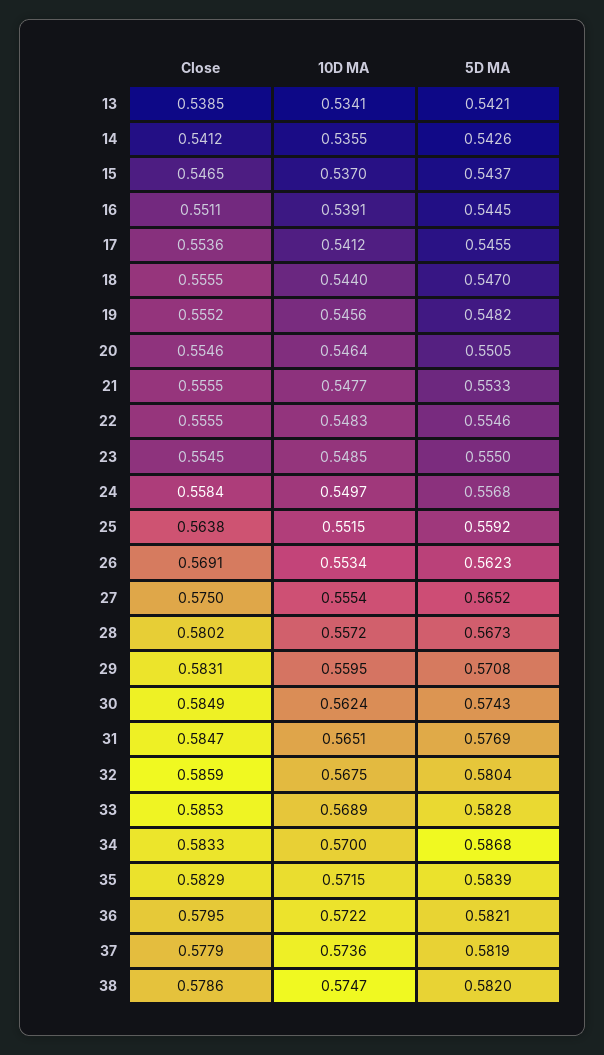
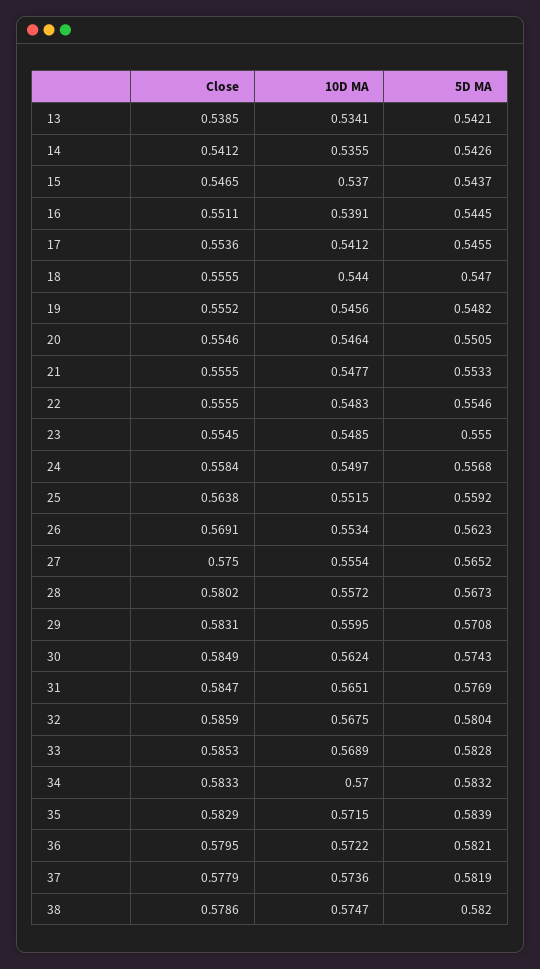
  {
    "Close": {
      "13": 0.5385,
      "14": 0.5412,
      "15": 0.5465,
      "16": 0.5511,
      "17": 0.5536,
      "18": 0.5555,
      "19": 0.5552,
      "20": 0.5546,
      "21": 0.5555,
      "22": 0.5555,
      "23": 0.5545,
      "24": 0.5584,
      "25": 0.5638,
      "26": 0.5691,
      "27": 0.575,
      "28": 0.5802,
      "29": 0.5831,
      "30": 0.5849,
      "31": 0.5847,
      "32": 0.5859,
      "33": 0.5853,
      "34": 0.5833,
      "35": 0.5829,
      "36": 0.5795,
      "37": 0.5779,
      "38": 0.5786
    },
    "10D MA": {
      "13": 0.5341,
      "14": 0.5355,
      "15": 0.537,
      "16": 0.5391,
      "17": 0.5412,
      "18": 0.544,
      "19": 0.5456,
      "20": 0.5464,
      "21": 0.5477,
      "22": 0.5483,
      "23": 0.5485,
      "24": 0.5497,
      "25": 0.5515,
      "26": 0.5534,
      "27": 0.5554,
      "28": 0.5572,
      "29": 0.5595,
      "30": 0.5624,
      "31": 0.5651,
      "32": 0.5675,
      "33": 0.5689,
      "34": 0.57,
      "35": 0.5715,
      "36": 0.5722,
      "37": 0.5736,
      "38": 0.5747
    },
    "5D MA": {
      "13": 0.5421,
      "14": 0.5426,
      "15": 0.5437,
      "16": 0.5445,
      "17": 0.5455,
      "18": 0.547,
      "19": 0.5482,
      "20": 0.5505,
      "21": 0.5533,
      "22": 0.5546,
      "23": 0.555,
      "24": 0.5568,
      "25": 0.5592,
      "26": 0.5623,
      "27": 0.5652,
      "28": 0.5673,
      "29": 0.5708,
      "30": 0.5743,
      "31": 0.5769,
      "32": 0.5804,
      "33": 0.5828,
-     "34": 0.5868,
+     "34": 0.5832,
      "35": 0.5839,
      "36": 0.5821,
      "37": 0.5819,
      "38": 0.582
    }
  }

